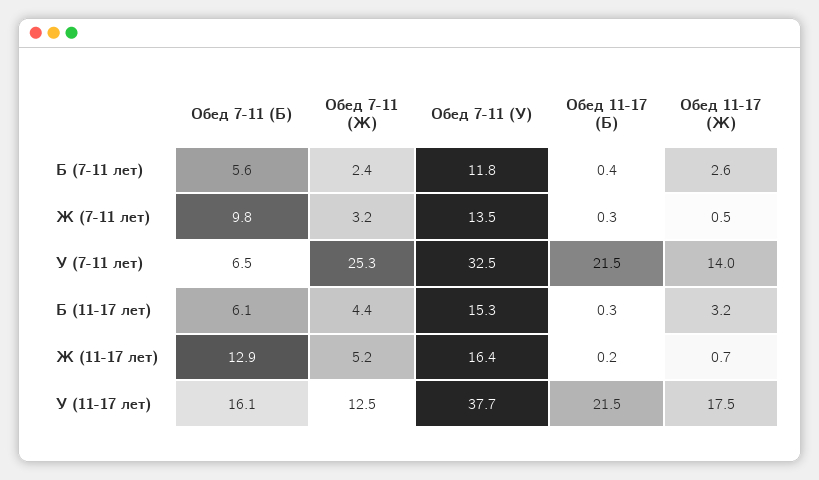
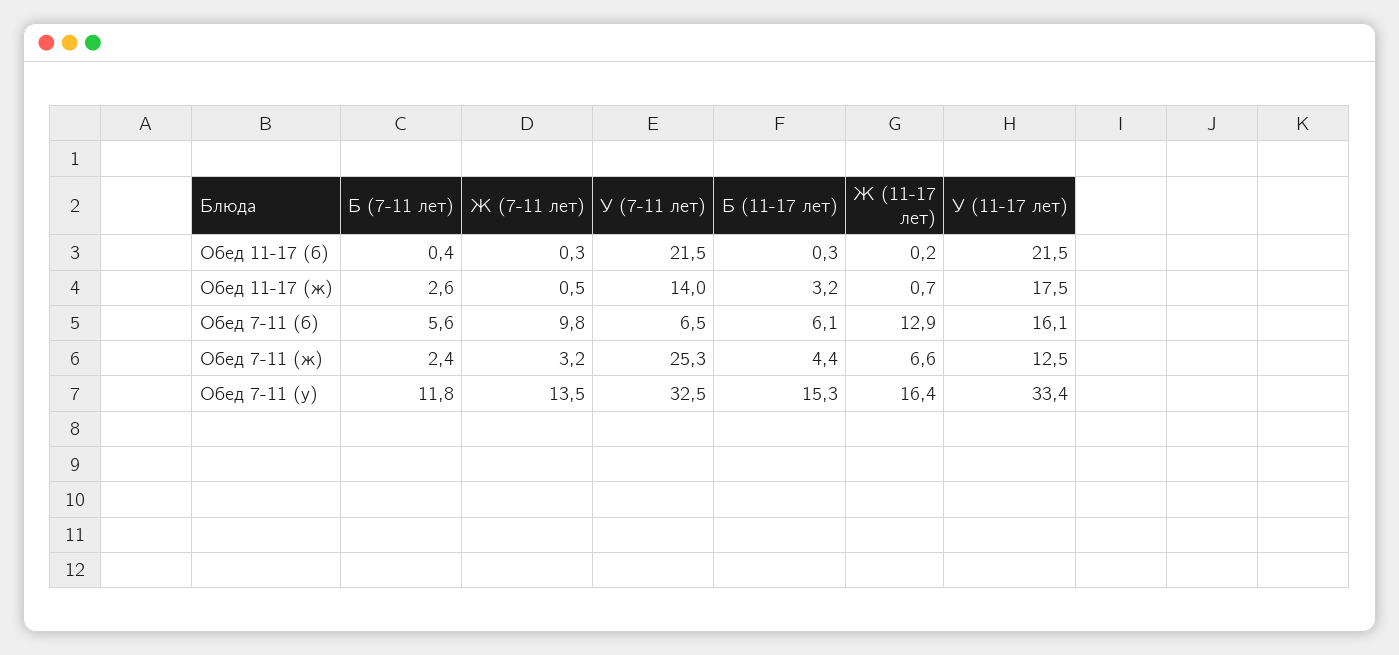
  {
    "Обед 7-11 (Б)": {
      "Б (7-11 лет)": 5.6,
      "Ж (7-11 лет)": 9.8,
      "У (7-11 лет)": 6.5,
      "Б (11-17 лет)": 6.1,
      "Ж (11-17 лет)": 12.9,
      "У (11-17 лет)": 16.1
    },
    "Обед 7-11 (Ж)": {
      "Б (7-11 лет)": 2.4,
      "Ж (7-11 лет)": 3.2,
      "У (7-11 лет)": 25.3,
      "Б (11-17 лет)": 4.4,
-     "Ж (11-17 лет)": 5.2,
+     "Ж (11-17 лет)": 6.6,
      "У (11-17 лет)": 12.5
    },
    "Обед 7-11 (У)": {
      "Б (7-11 лет)": 11.8,
      "Ж (7-11 лет)": 13.5,
      "У (7-11 лет)": 32.5,
      "Б (11-17 лет)": 15.3,
      "Ж (11-17 лет)": 16.4,
-     "У (11-17 лет)": 37.7
+     "У (11-17 лет)": 33.4
    },
    "Обед 11-17 (Б)": {
      "Б (7-11 лет)": 0.4,
      "Ж (7-11 лет)": 0.3,
      "У (7-11 лет)": 21.5,
      "Б (11-17 лет)": 0.3,
      "Ж (11-17 лет)": 0.2,
      "У (11-17 лет)": 21.5
    },
    "Обед 11-17 (Ж)": {
      "Б (7-11 лет)": 2.6,
      "Ж (7-11 лет)": 0.5,
      "У (7-11 лет)": 14,
      "Б (11-17 лет)": 3.2,
      "Ж (11-17 лет)": 0.7,
      "У (11-17 лет)": 17.5
    }
  }

